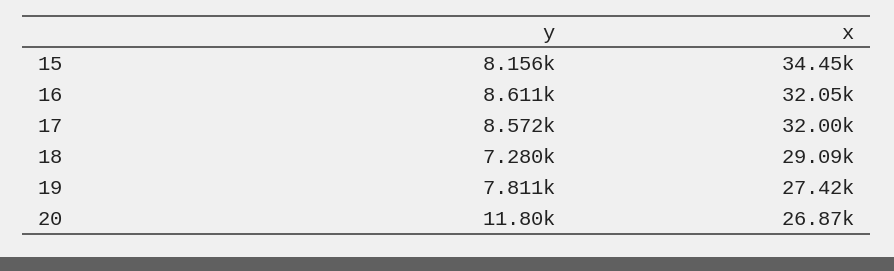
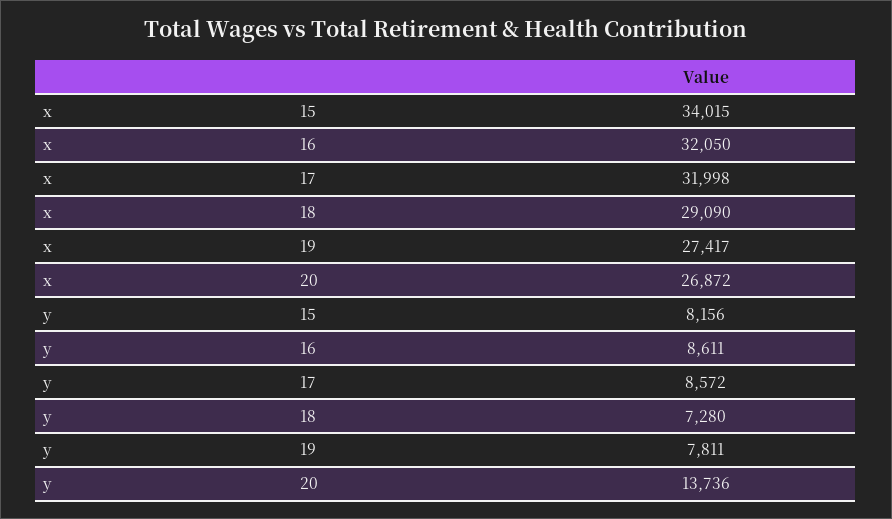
  {
    "y": {
      "15": 8156,
      "16": 8611,
      "17": 8572,
      "18": 7280,
      "19": 7811,
-     "20": 11800
+     "20": 13736
    },
    "x": {
-     "15": 34450,
+     "15": 34015,
      "16": 32050,
      "17": 31998,
      "18": 29090,
      "19": 27417,
      "20": 26872
    }
  }

